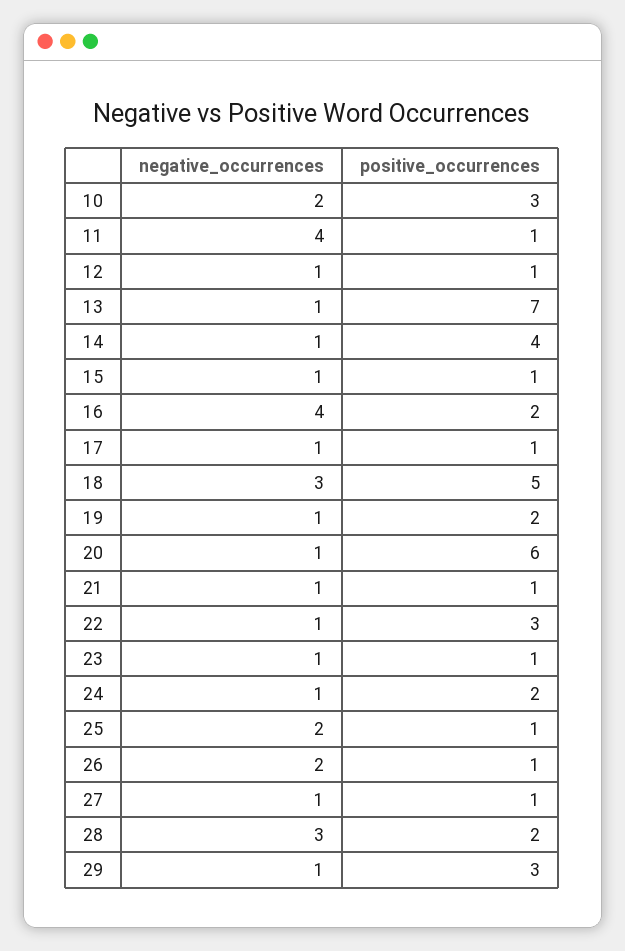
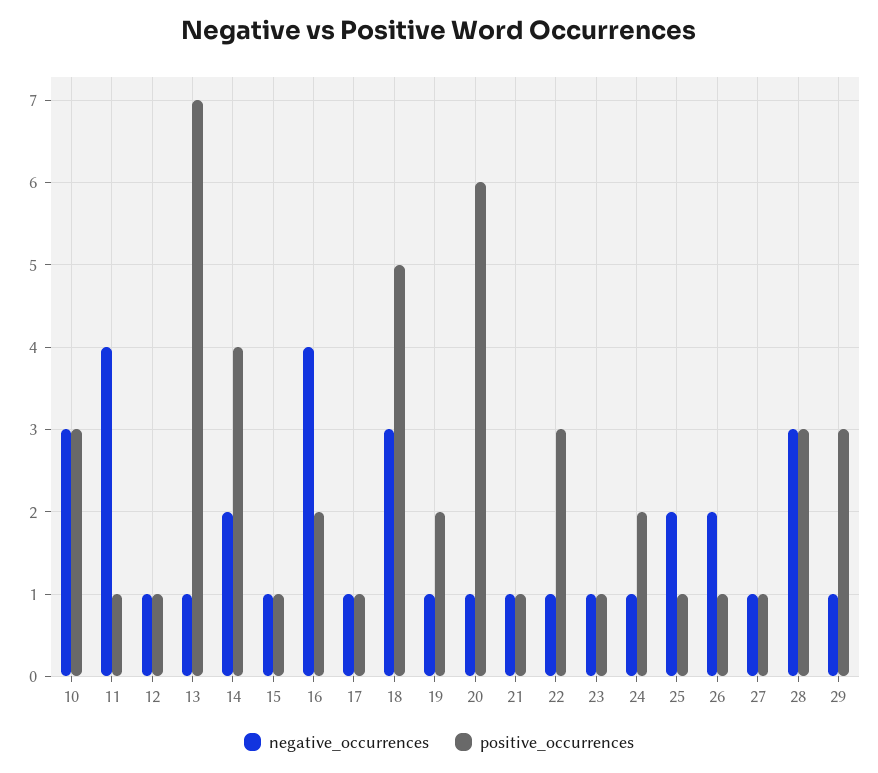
  {
    "negative_occurrences": {
-     "10": 2,
+     "10": 3,
      "11": 4,
      "12": 1,
      "13": 1,
-     "14": 1,
+     "14": 2,
      "15": 1,
      "16": 4,
      "17": 1,
      "18": 3,
      "19": 1,
      "20": 1,
      "21": 1,
      "22": 1,
      "23": 1,
      "24": 1,
      "25": 2,
      "26": 2,
      "27": 1,
      "28": 3,
      "29": 1
    },
    "positive_occurrences": {
      "10": 3,
      "11": 1,
      "12": 1,
      "13": 7,
      "14": 4,
      "15": 1,
      "16": 2,
      "17": 1,
      "18": 5,
      "19": 2,
      "20": 6,
      "21": 1,
      "22": 3,
      "23": 1,
      "24": 2,
      "25": 1,
      "26": 1,
      "27": 1,
-     "28": 2,
+     "28": 3,
      "29": 3
    }
  }

